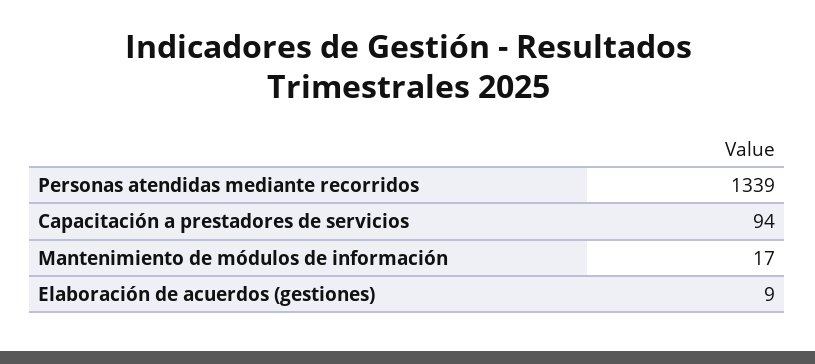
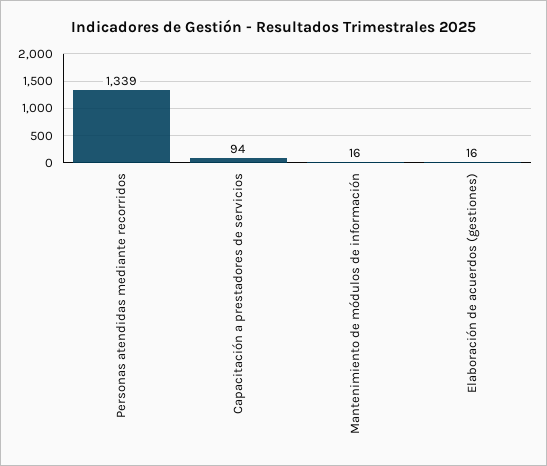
  {
    "Personas atendidas mediante recorridos": 1339,
    "Capacitación a prestadores de servicios": 94,
-   "Mantenimiento de módulos de información": 17,
+   "Mantenimiento de módulos de información": 16,
-   "Elaboración de acuerdos (gestiones)": 9
+   "Elaboración de acuerdos (gestiones)": 16
  }

